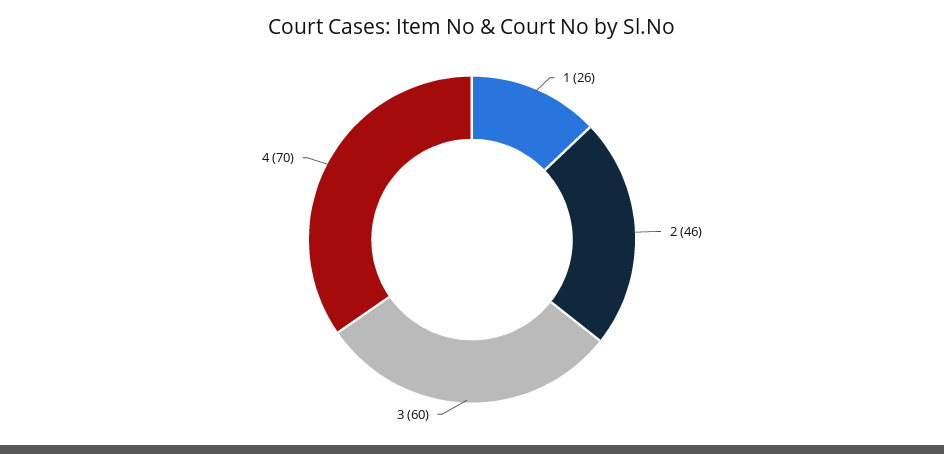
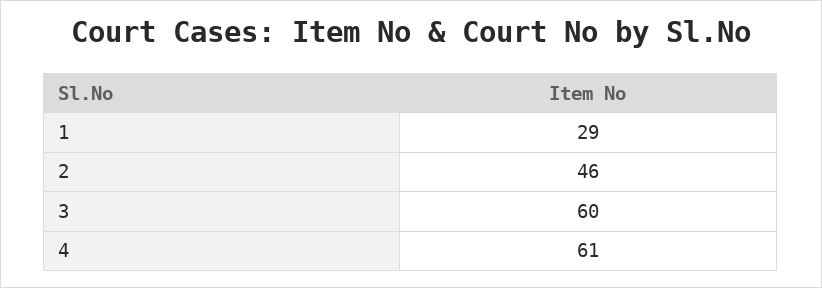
  {
-   "1": 26,
+   "1": 29,
    "2": 46,
    "3": 60,
-   "4": 70
+   "4": 61
  }

